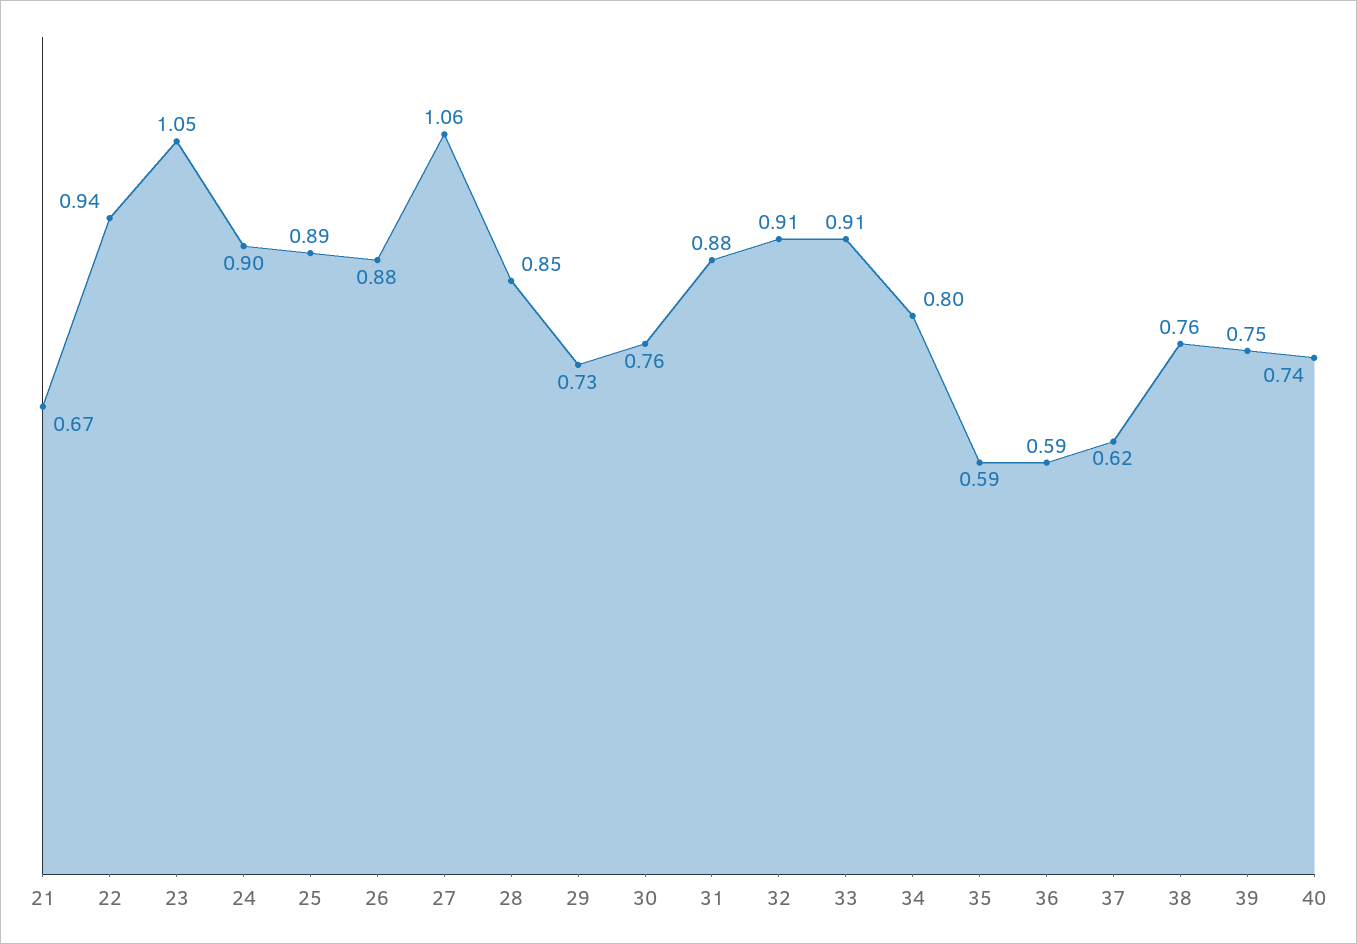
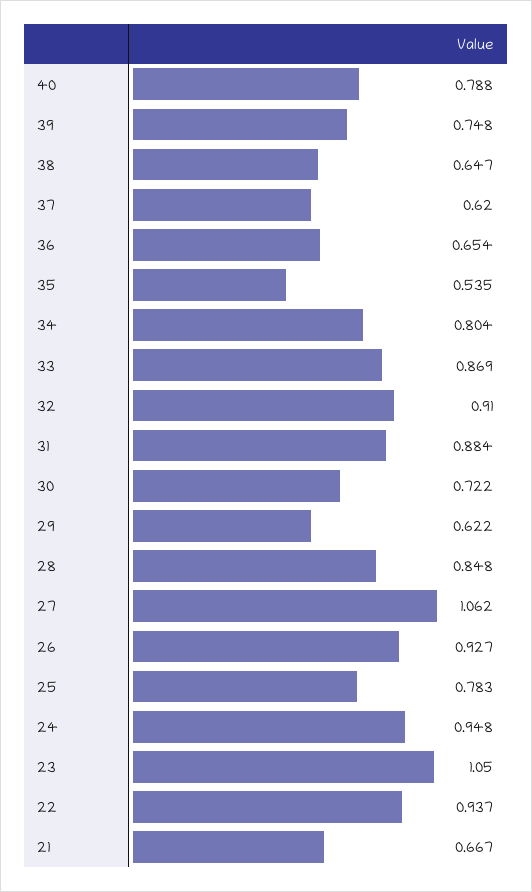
  {
    "21": 0.667,
    "22": 0.937,
    "23": 1.05,
-   "24": 0.9,
+   "24": 0.948,
-   "25": 0.89,
+   "25": 0.783,
-   "26": 0.88,
+   "26": 0.927,
    "27": 1.062,
    "28": 0.848,
-   "29": 0.73,
+   "29": 0.622,
-   "30": 0.76,
+   "30": 0.722,
    "31": 0.884,
    "32": 0.91,
-   "33": 0.91,
+   "33": 0.869,
    "34": 0.804,
-   "35": 0.59,
+   "35": 0.535,
-   "36": 0.59,
+   "36": 0.654,
    "37": 0.62,
-   "38": 0.76,
+   "38": 0.647,
    "39": 0.748,
-   "40": 0.74
+   "40": 0.788
  }

